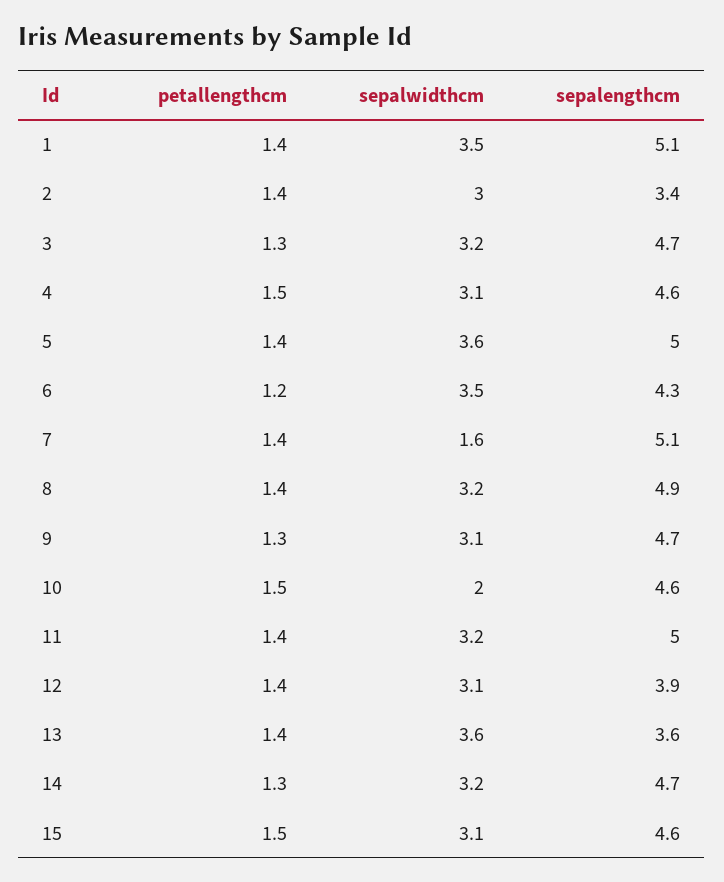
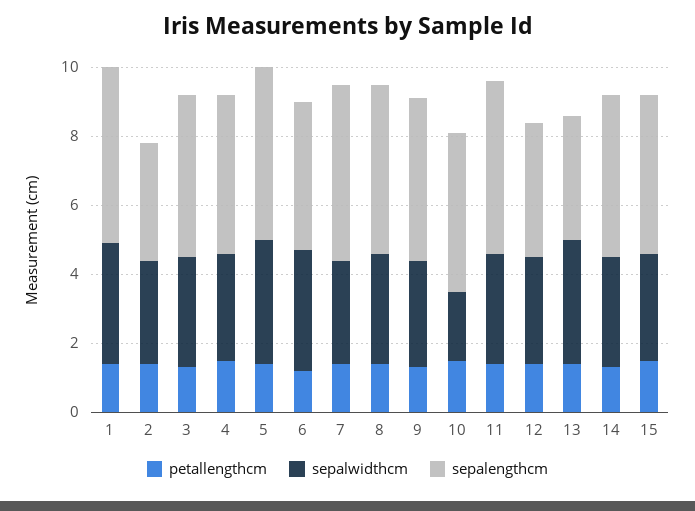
  {
    "petallengthcm": {
      "1": 1.4,
      "2": 1.4,
      "3": 1.3,
      "4": 1.5,
      "5": 1.4,
      "6": 1.2,
      "7": 1.4,
      "8": 1.4,
      "9": 1.3,
      "10": 1.5,
      "11": 1.4,
      "12": 1.4,
      "13": 1.4,
      "14": 1.3,
      "15": 1.5
    },
    "sepalwidthcm": {
      "1": 3.5,
      "2": 3,
      "3": 3.2,
      "4": 3.1,
      "5": 3.6,
      "6": 3.5,
-     "7": 1.6,
+     "7": 3,
      "8": 3.2,
      "9": 3.1,
      "10": 2,
      "11": 3.2,
      "12": 3.1,
      "13": 3.6,
      "14": 3.2,
      "15": 3.1
    },
    "sepalengthcm": {
      "1": 5.1,
      "2": 3.4,
      "3": 4.7,
      "4": 4.6,
      "5": 5,
      "6": 4.3,
      "7": 5.1,
      "8": 4.9,
      "9": 4.7,
      "10": 4.6,
      "11": 5,
      "12": 3.9,
      "13": 3.6,
      "14": 4.7,
      "15": 4.6
    }
  }

